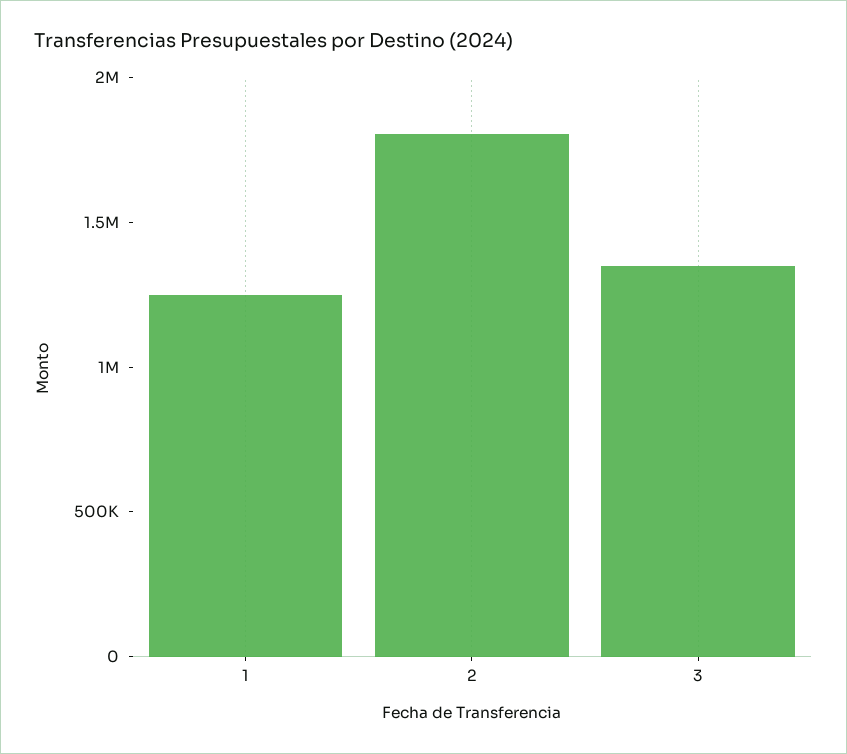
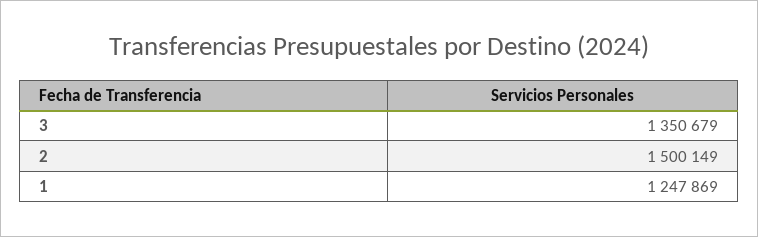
  {
    "1": 1247869,
-   "2": 1800000,
+   "2": 1500149,
    "3": 1350679
  }

